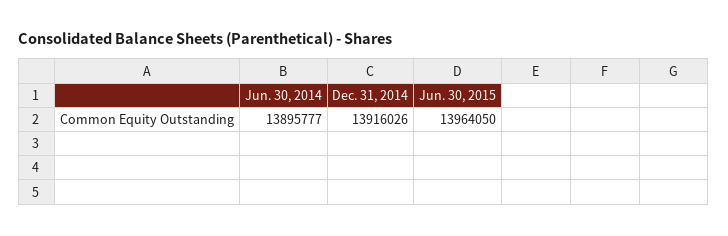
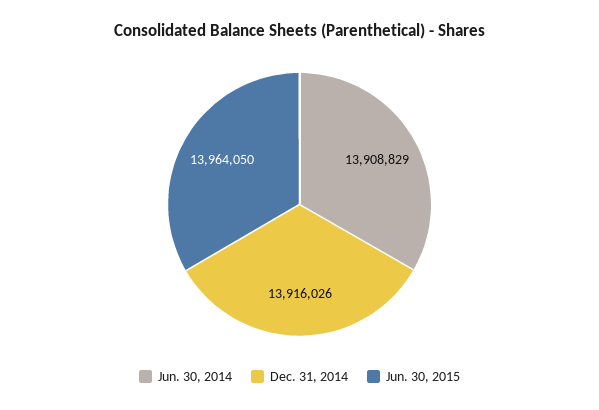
  {
-   "Jun. 30, 2014": 13895777,
+   "Jun. 30, 2014": 13908829,
    "Dec. 31, 2014": 13916026,
    "Jun. 30, 2015": 13964050
  }

